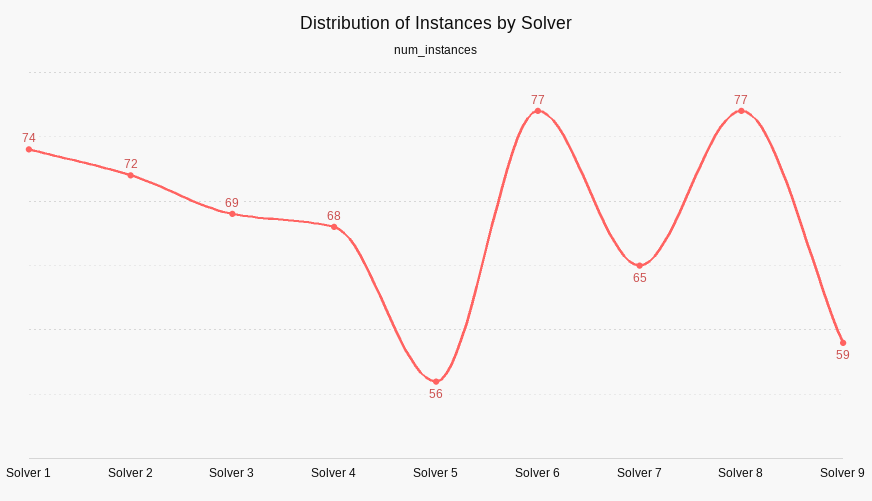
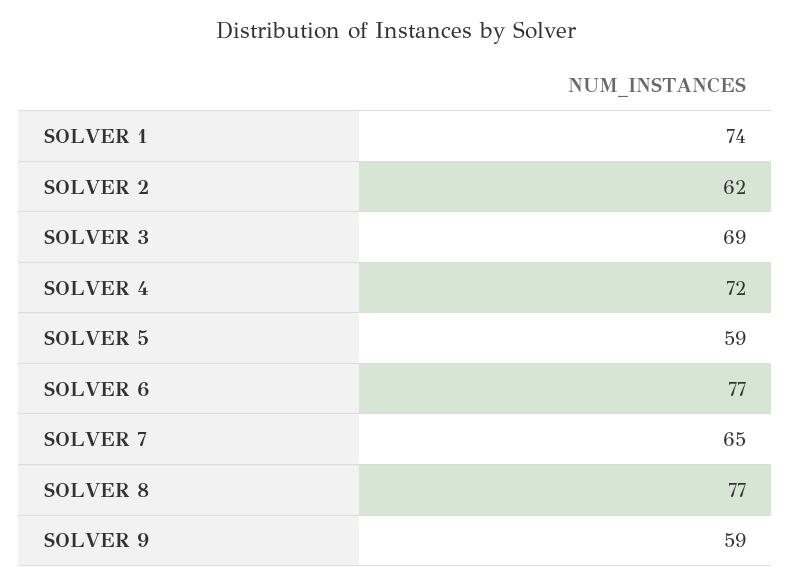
  {
    "Solver 1": 74,
-   "Solver 2": 72,
+   "Solver 2": 62,
    "Solver 3": 69,
-   "Solver 4": 68,
+   "Solver 4": 72,
-   "Solver 5": 56,
+   "Solver 5": 59,
    "Solver 6": 77,
    "Solver 7": 65,
    "Solver 8": 77,
    "Solver 9": 59
  }

